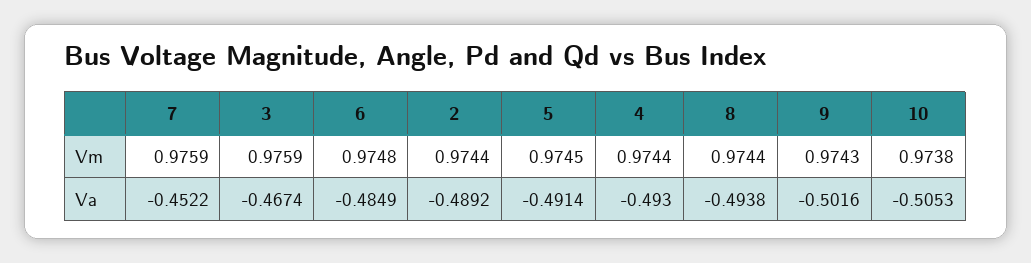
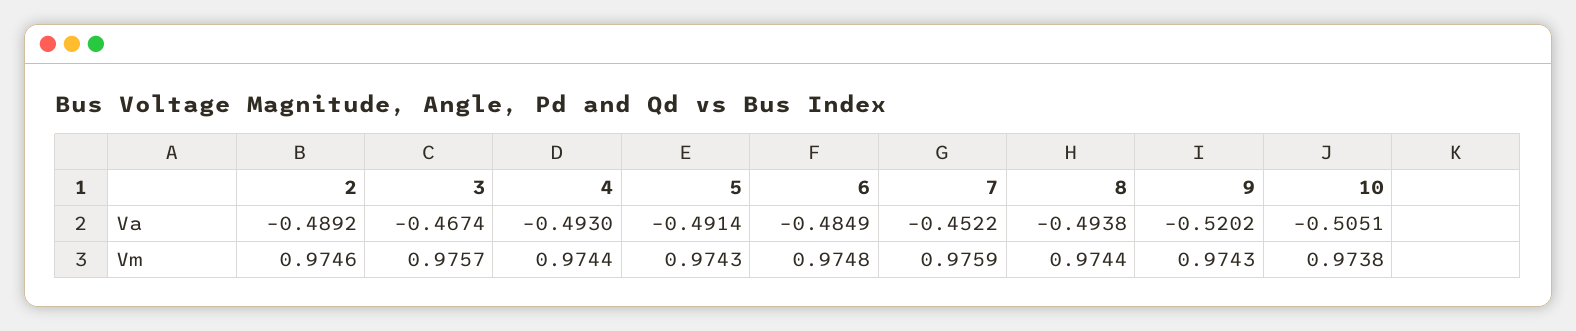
  {
    "7": {
      "Vm": 0.9759,
      "Va": -0.4522
    },
    "3": {
-     "Vm": 0.9759,
+     "Vm": 0.9757,
      "Va": -0.4674
    },
    "6": {
      "Vm": 0.9748,
      "Va": -0.4849
    },
    "2": {
-     "Vm": 0.9744,
+     "Vm": 0.9746,
      "Va": -0.4892
    },
    "5": {
-     "Vm": 0.9745,
+     "Vm": 0.9743,
      "Va": -0.4914
    },
    "4": {
      "Vm": 0.9744,
      "Va": -0.493
    },
    "8": {
      "Vm": 0.9744,
      "Va": -0.4938
    },
    "9": {
      "Vm": 0.9743,
-     "Va": -0.5016
+     "Va": -0.5202
    },
    "10": {
      "Vm": 0.9738,
-     "Va": -0.5053
+     "Va": -0.5051
    }
  }

